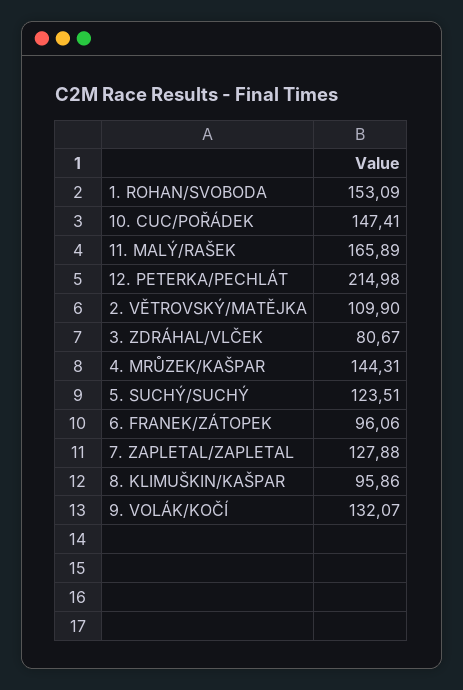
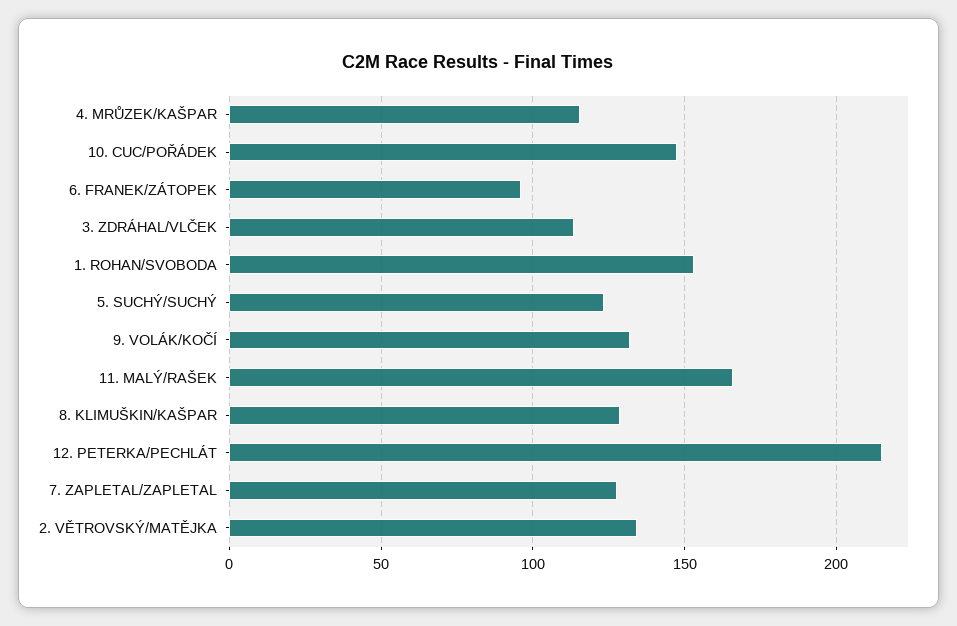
  {
    "1. ROHAN/SVOBODA": 153.09,
    "10. CUC/POŘÁDEK": 147.41,
    "11. MALÝ/RAŠEK": 165.89,
    "12. PETERKA/PECHLÁT": 214.98,
-   "2. VĚTROVSKÝ/MATĚJKA": 109.9,
+   "2. VĚTROVSKÝ/MATĚJKA": 135,
-   "3. ZDRÁHAL/VLČEK": 80.67,
+   "3. ZDRÁHAL/VLČEK": 115,
-   "4. MRŮZEK/KAŠPAR": 144.31,
+   "4. MRŮZEK/KAŠPAR": 115,
    "5. SUCHÝ/SUCHÝ": 123.51,
    "6. FRANEK/ZÁTOPEK": 96.06,
    "7. ZAPLETAL/ZAPLETAL": 127.88,
-   "8. KLIMUŠKIN/KAŠPAR": 95.86,
+   "8. KLIMUŠKIN/KAŠPAR": 130,
    "9. VOLÁK/KOČÍ": 132.07
  }

